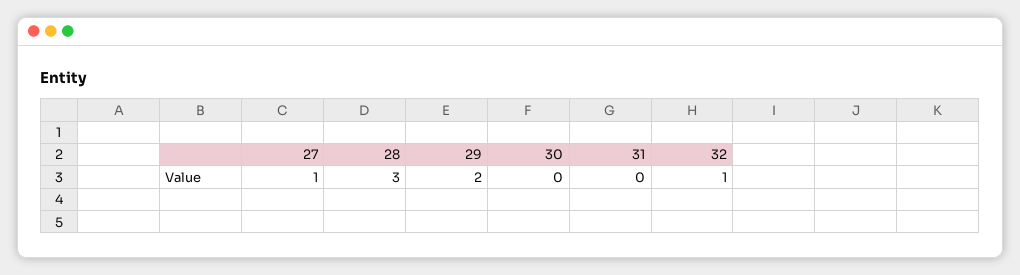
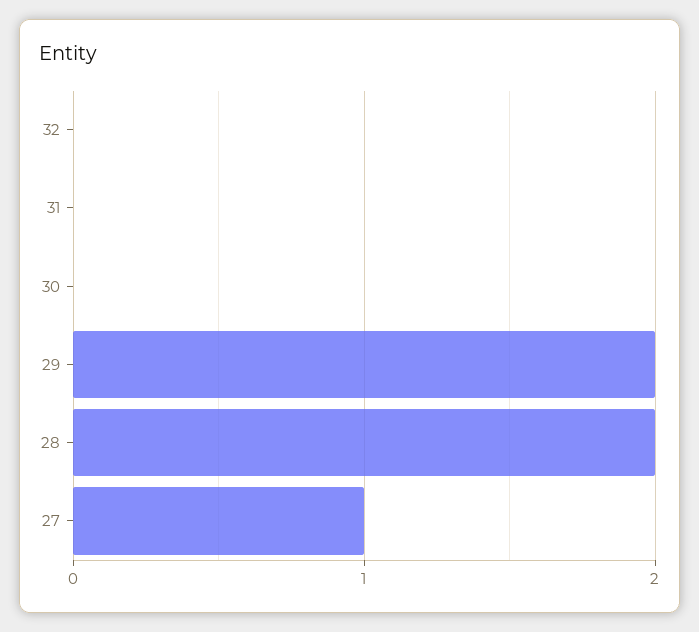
  {
    "27": 1,
-   "28": 3,
+   "28": 2,
    "29": 2,
    "30": 0,
    "31": 0,
-   "32": 1
+   "32": 0
  }

